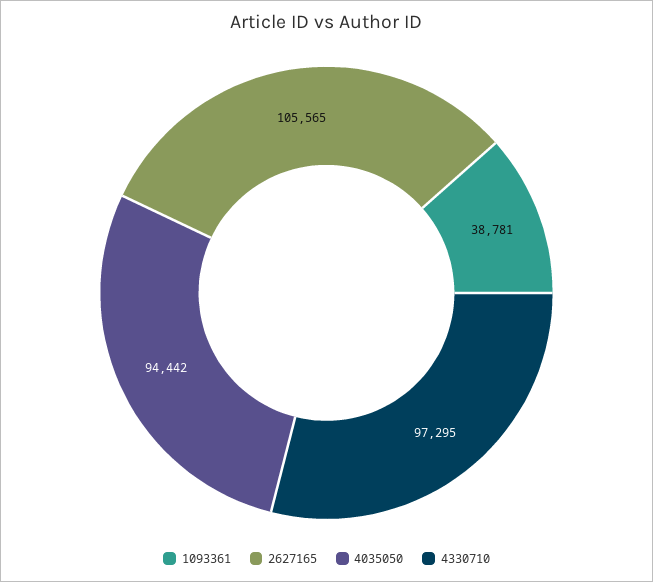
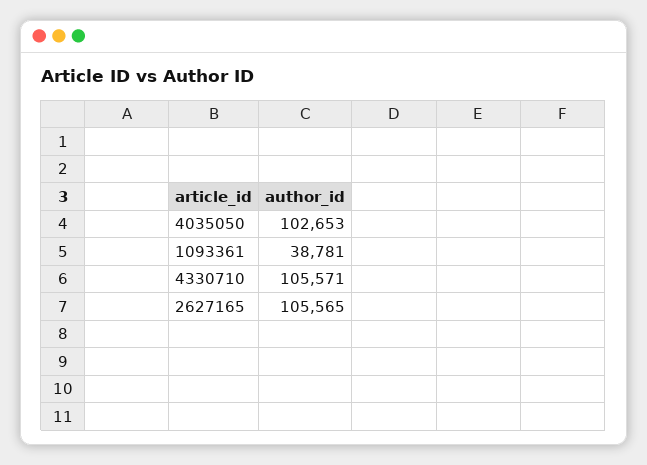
  {
    "1093361": 38781,
    "2627165": 105565,
-   "4035050": 94442,
+   "4035050": 102653,
-   "4330710": 97295
+   "4330710": 105571
  }

